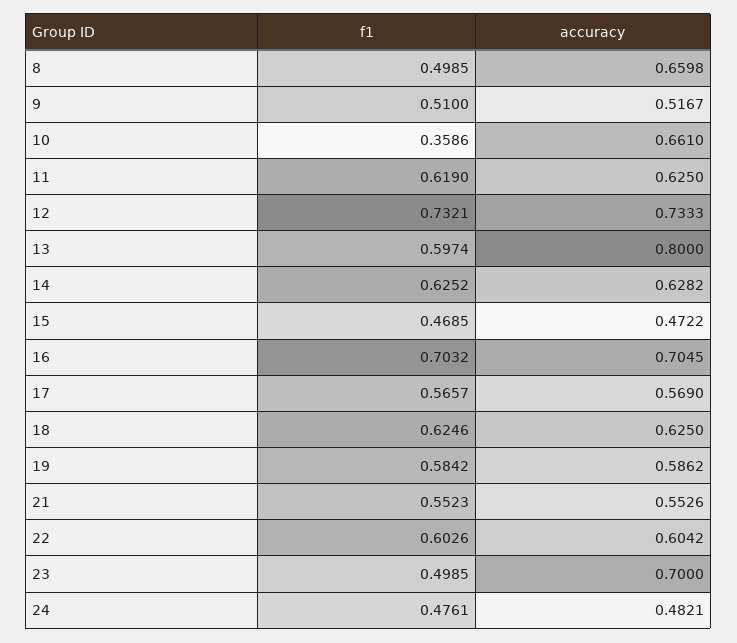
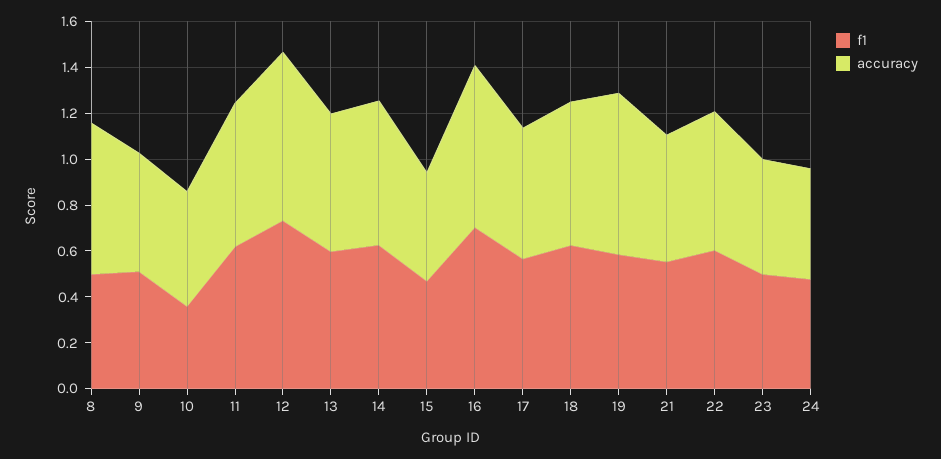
  {
    "f1": {
      "8": 0.4985,
      "9": 0.51,
      "10": 0.3586,
      "11": 0.619,
      "12": 0.7321,
      "13": 0.5974,
      "14": 0.6252,
      "15": 0.4685,
      "16": 0.7032,
      "17": 0.5657,
      "18": 0.6246,
      "19": 0.5842,
      "21": 0.5523,
      "22": 0.6026,
      "23": 0.4985,
      "24": 0.4761
    },
    "accuracy": {
      "8": 0.6598,
      "9": 0.5167,
-     "10": 0.661,
+     "10": 0.5,
      "11": 0.625,
      "12": 0.7333,
-     "13": 0.8,
+     "13": 0.6,
      "14": 0.6282,
      "15": 0.4722,
      "16": 0.7045,
      "17": 0.569,
      "18": 0.625,
-     "19": 0.5862,
+     "19": 0.7,
      "21": 0.5526,
      "22": 0.6042,
-     "23": 0.7,
+     "23": 0.5,
      "24": 0.4821
    }
  }

